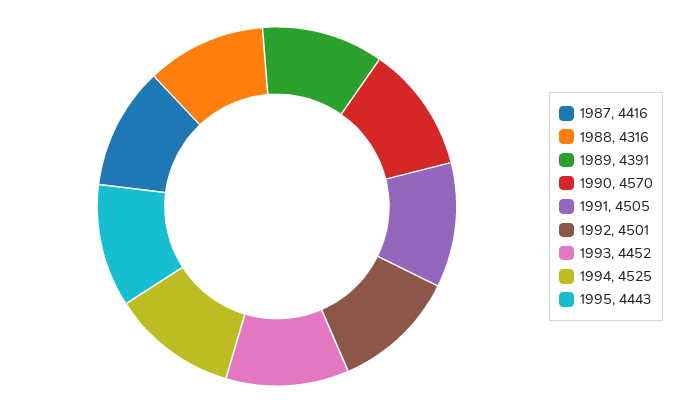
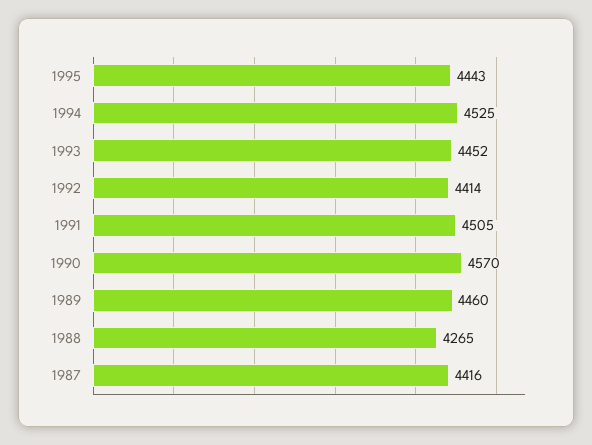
  {
    "1987": 4416,
-   "1988": 4316,
+   "1988": 4265,
-   "1989": 4391,
+   "1989": 4460,
    "1990": 4570,
    "1991": 4505,
-   "1992": 4501,
+   "1992": 4414,
    "1993": 4452,
    "1994": 4525,
    "1995": 4443
  }

